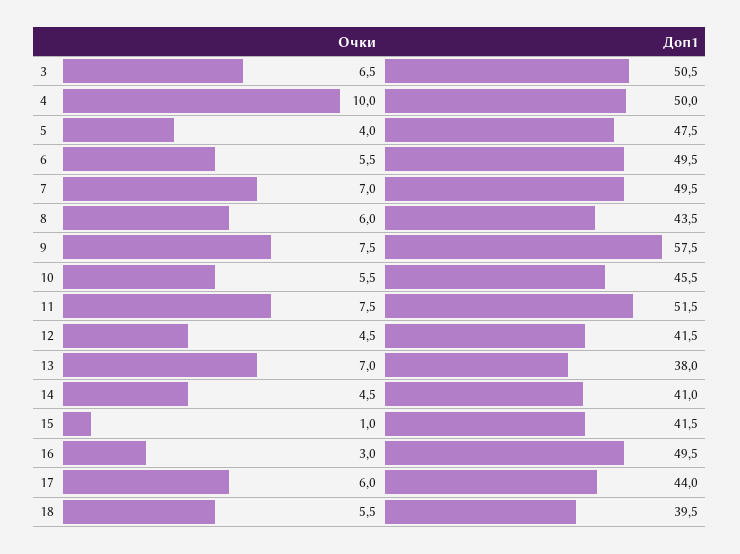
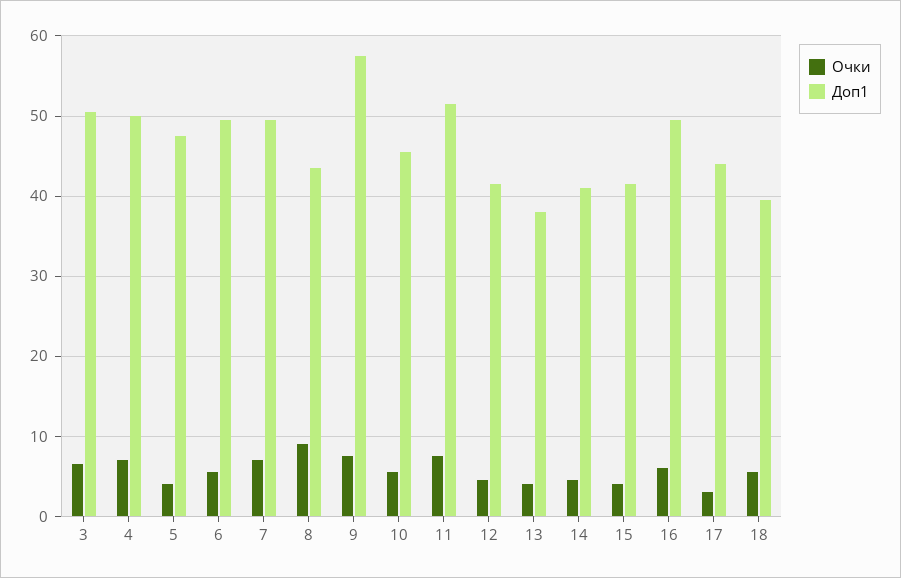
  {
    "Очки": {
      "3": 6.5,
-     "4": 10,
+     "4": 7,
      "5": 4,
      "6": 5.5,
      "7": 7,
-     "8": 6,
+     "8": 9,
      "9": 7.5,
      "10": 5.5,
      "11": 7.5,
      "12": 4.5,
-     "13": 7,
+     "13": 4,
      "14": 4.5,
-     "15": 1,
+     "15": 4,
-     "16": 3,
+     "16": 6,
-     "17": 6,
+     "17": 3,
      "18": 5.5
    },
    "Доп1": {
      "3": 50.5,
      "4": 50,
      "5": 47.5,
      "6": 49.5,
      "7": 49.5,
      "8": 43.5,
      "9": 57.5,
      "10": 45.5,
      "11": 51.5,
      "12": 41.5,
      "13": 38,
      "14": 41,
      "15": 41.5,
      "16": 49.5,
      "17": 44,
      "18": 39.5
    }
  }

